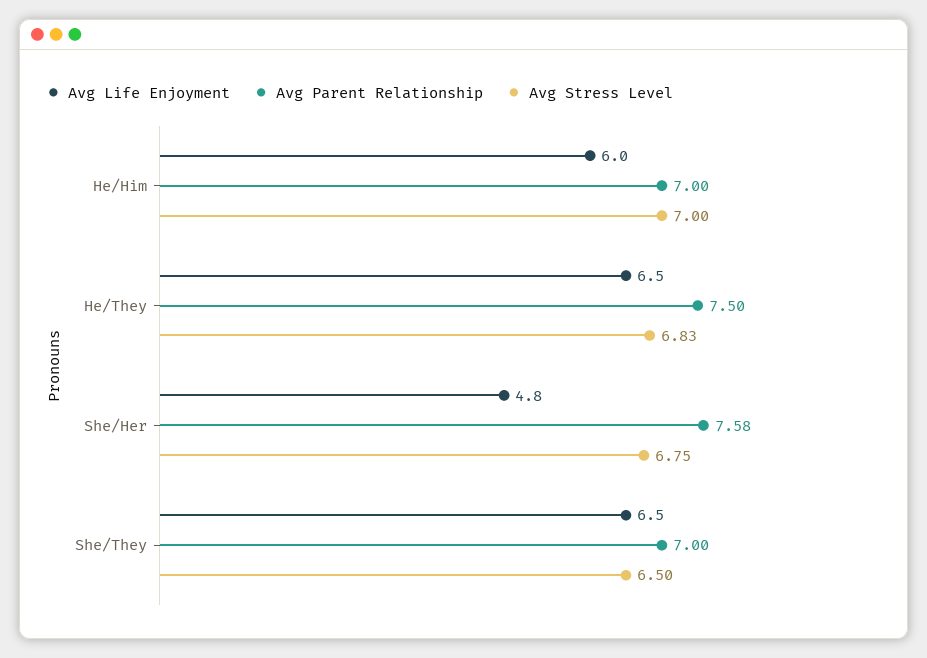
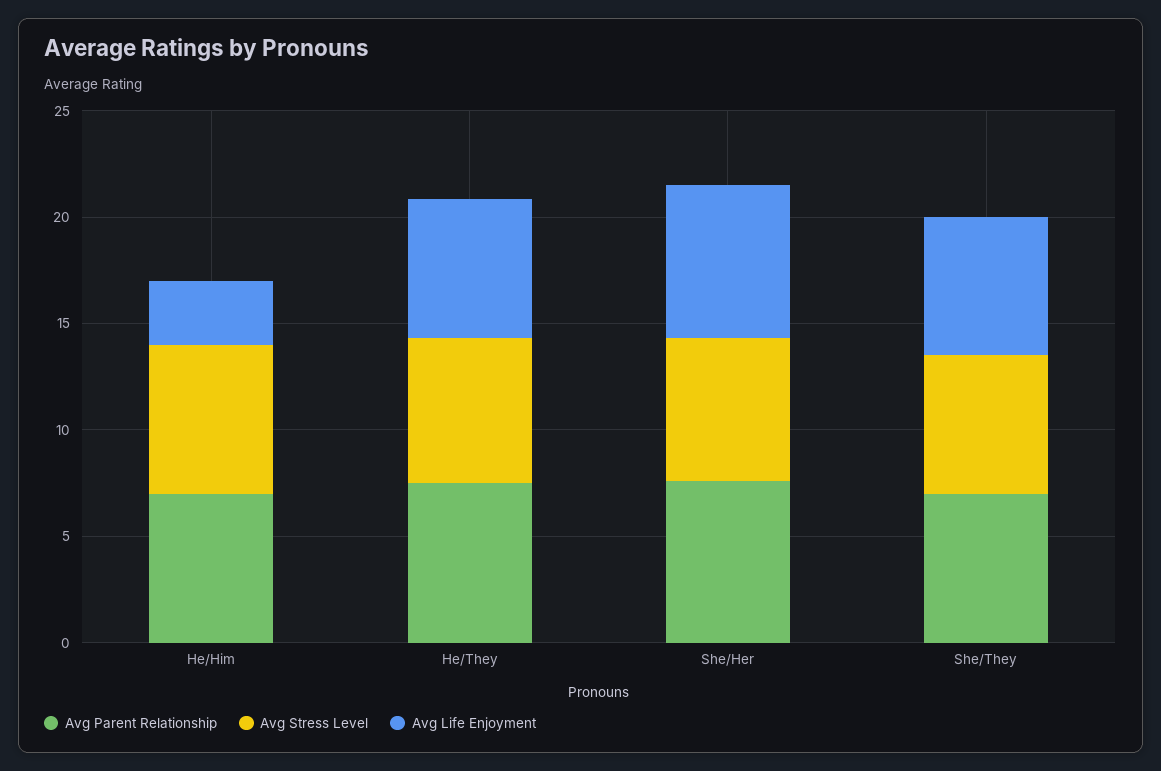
  {
    "Avg Life Enjoyment": {
-     "He/Him": 6,
+     "He/Him": 3,
      "He/They": 6.5,
-     "She/Her": 4.8,
+     "She/Her": 7,
      "She/They": 6.5
    },
    "Avg Parent Relationship": {
      "He/Him": 7,
      "He/They": 7.5,
      "She/Her": 7.58,
      "She/They": 7
    },
    "Avg Stress Level": {
      "He/Him": 7,
      "He/They": 6.83,
      "She/Her": 6.75,
      "She/They": 6.5
    }
  }

